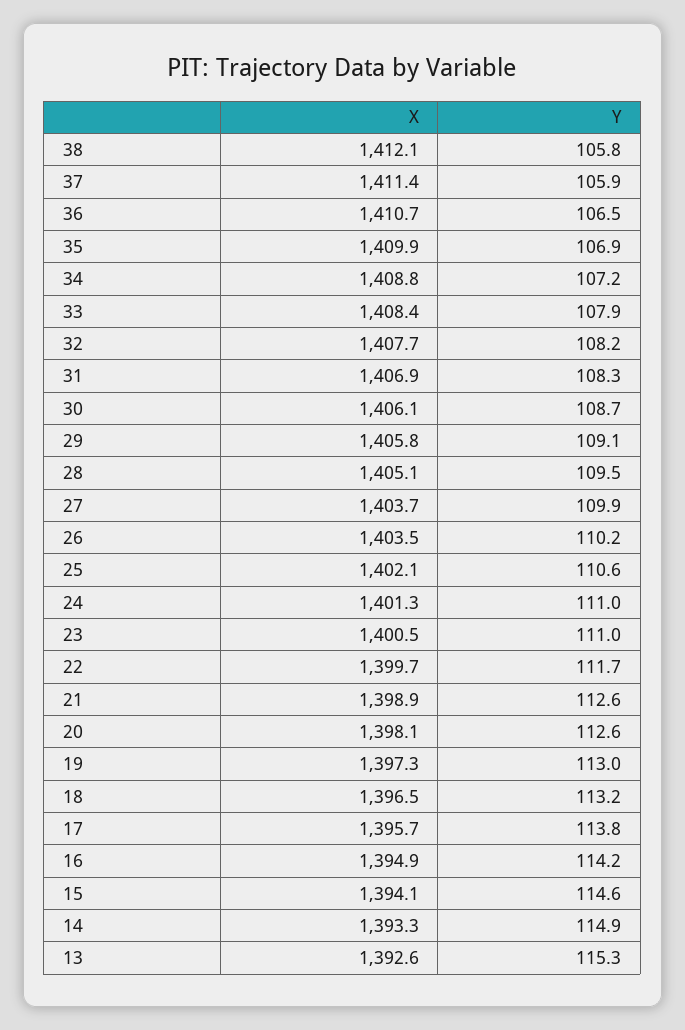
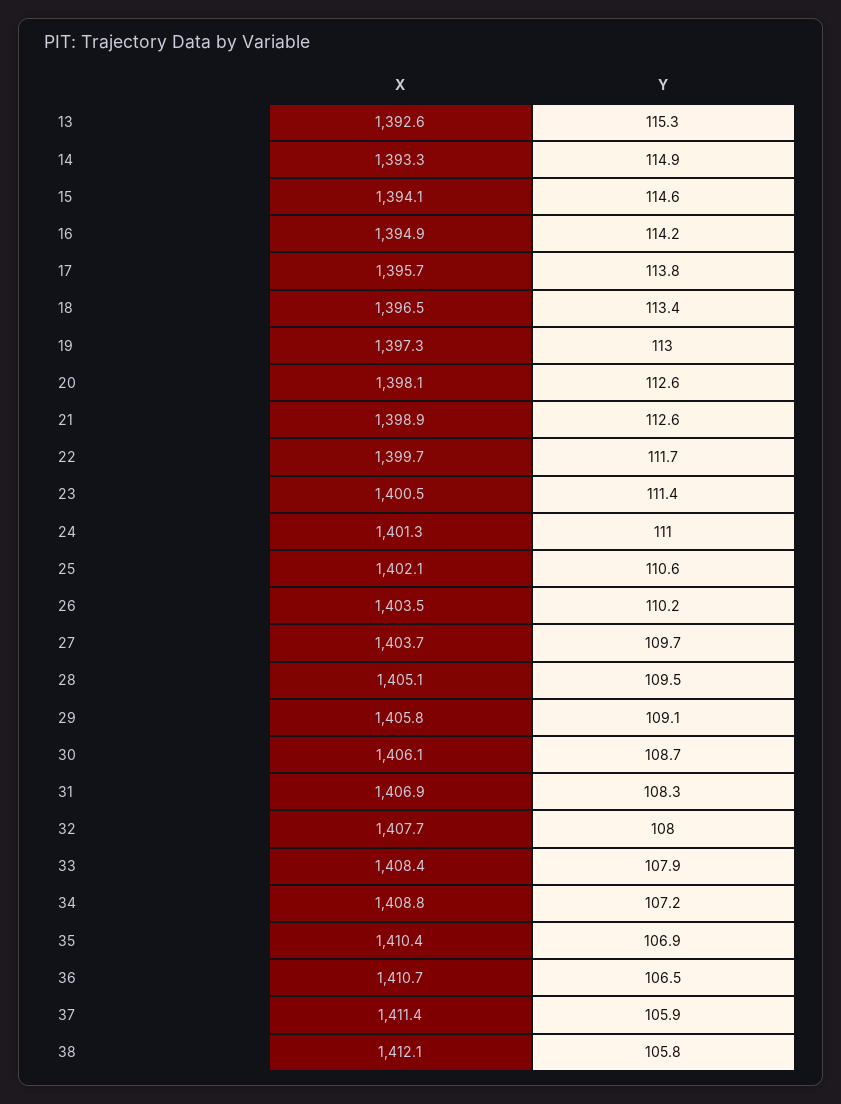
  {
    "X": {
      "38": 1412.1,
      "37": 1411.4,
      "36": 1410.7,
-     "35": 1409.9,
+     "35": 1410.4,
      "34": 1408.8,
      "33": 1408.4,
      "32": 1407.7,
      "31": 1406.9,
      "30": 1406.1,
      "29": 1405.8,
      "28": 1405.1,
      "27": 1403.7,
      "26": 1403.5,
      "25": 1402.1,
      "24": 1401.3,
      "23": 1400.5,
      "22": 1399.7,
      "21": 1398.9,
      "20": 1398.1,
      "19": 1397.3,
      "18": 1396.5,
      "17": 1395.7,
      "16": 1394.9,
      "15": 1394.1,
      "14": 1393.3,
      "13": 1392.6
    },
    "Y": {
      "38": 105.8,
      "37": 105.9,
      "36": 106.5,
      "35": 106.9,
      "34": 107.2,
      "33": 107.9,
-     "32": 108.2,
+     "32": 108,
      "31": 108.3,
      "30": 108.7,
      "29": 109.1,
      "28": 109.5,
-     "27": 109.9,
+     "27": 109.7,
      "26": 110.2,
      "25": 110.6,
      "24": 111,
-     "23": 111,
+     "23": 111.4,
      "22": 111.7,
      "21": 112.6,
      "20": 112.6,
      "19": 113,
-     "18": 113.2,
+     "18": 113.4,
      "17": 113.8,
      "16": 114.2,
      "15": 114.6,
      "14": 114.9,
      "13": 115.3
    }
  }

